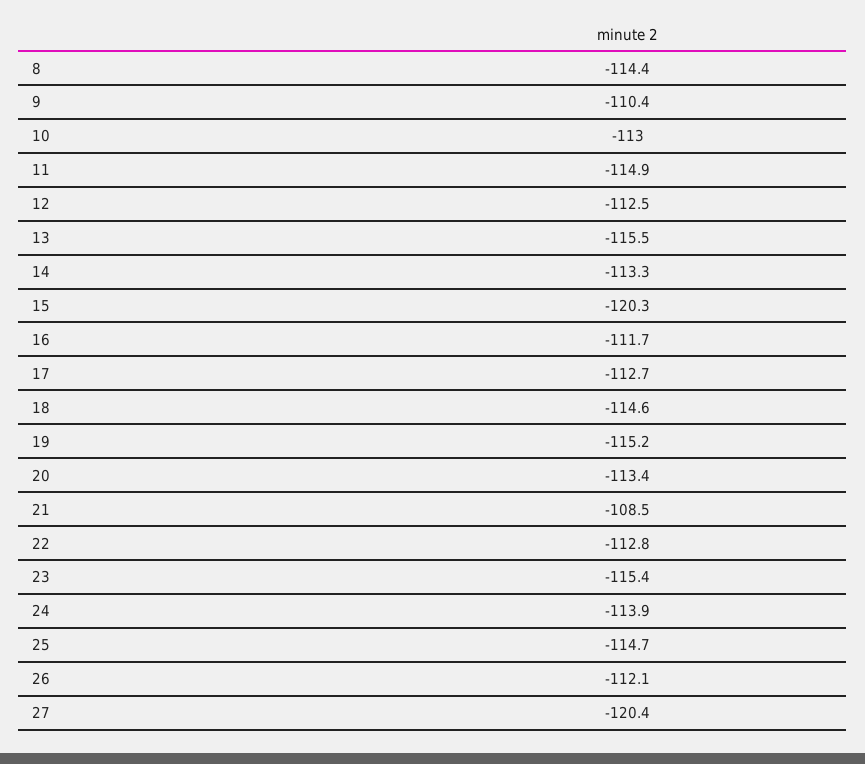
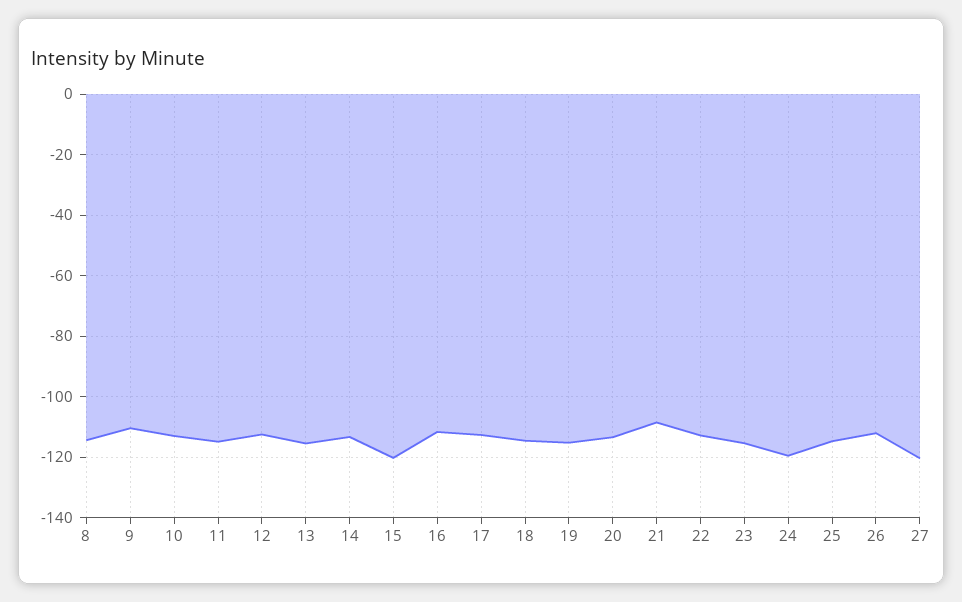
  {
    "8": -114.4,
    "9": -110.4,
    "10": -113,
    "11": -114.9,
    "12": -112.5,
    "13": -115.5,
    "14": -113.3,
    "15": -120.3,
    "16": -111.7,
    "17": -112.7,
    "18": -114.6,
    "19": -115.2,
    "20": -113.4,
    "21": -108.5,
    "22": -112.8,
    "23": -115.4,
-   "24": -113.9,
+   "24": -120,
    "25": -114.7,
    "26": -112.1,
    "27": -120.4
  }

